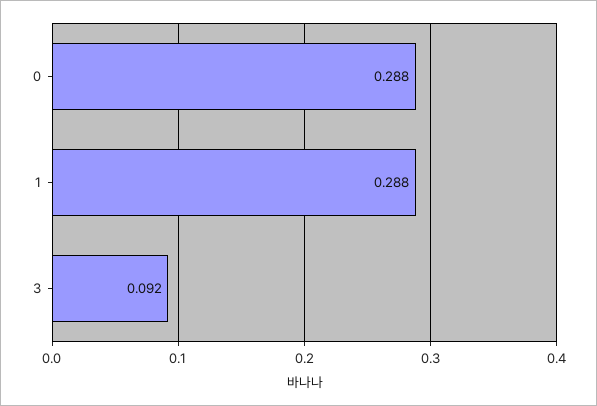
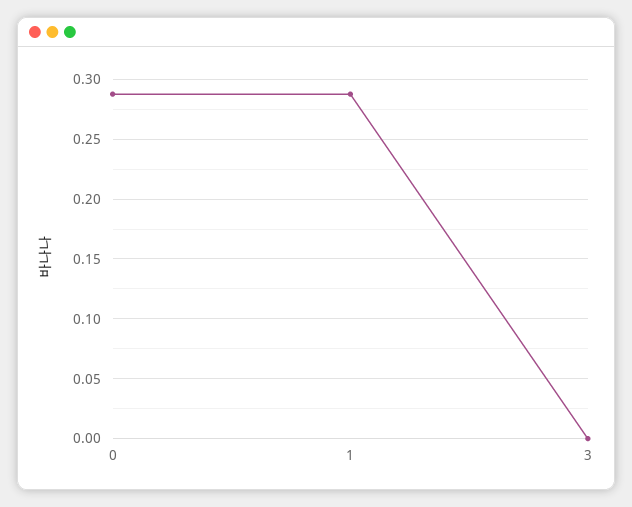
  {
    "0": 0.288,
    "1": 0.288,
-   "3": 0.092
+   "3": 0
  }

